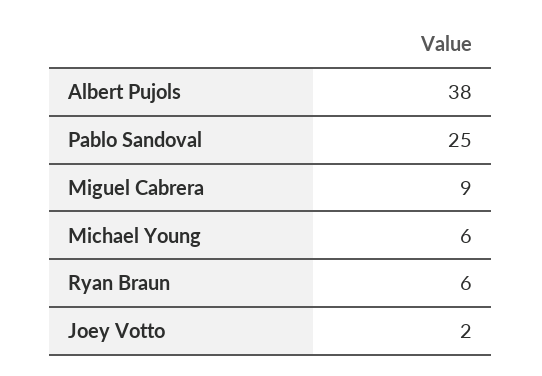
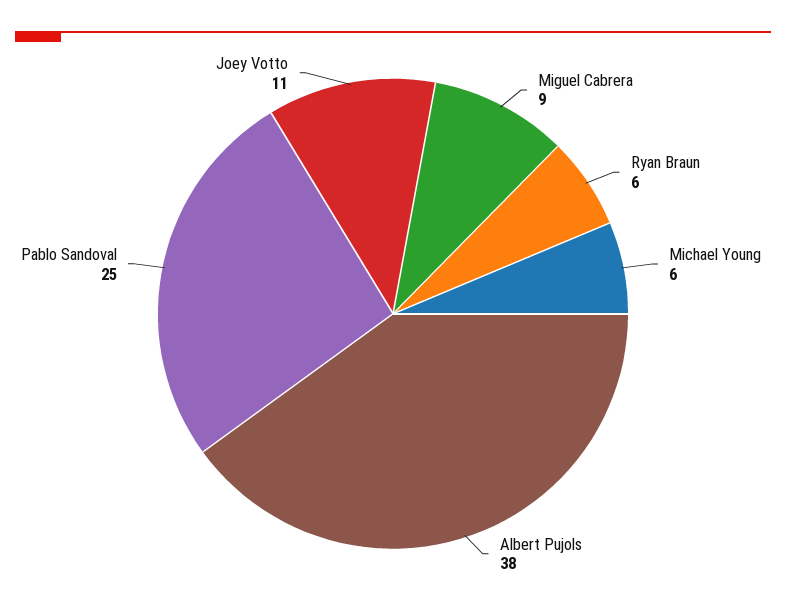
  {
    "Albert Pujols": 38,
    "Pablo Sandoval": 25,
    "Miguel Cabrera": 9,
    "Michael Young": 6,
    "Ryan Braun": 6,
-   "Joey Votto": 2
+   "Joey Votto": 11
  }

